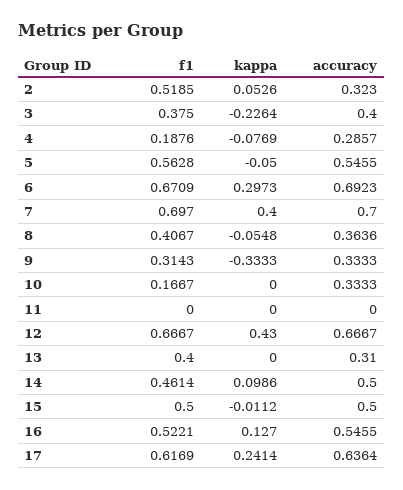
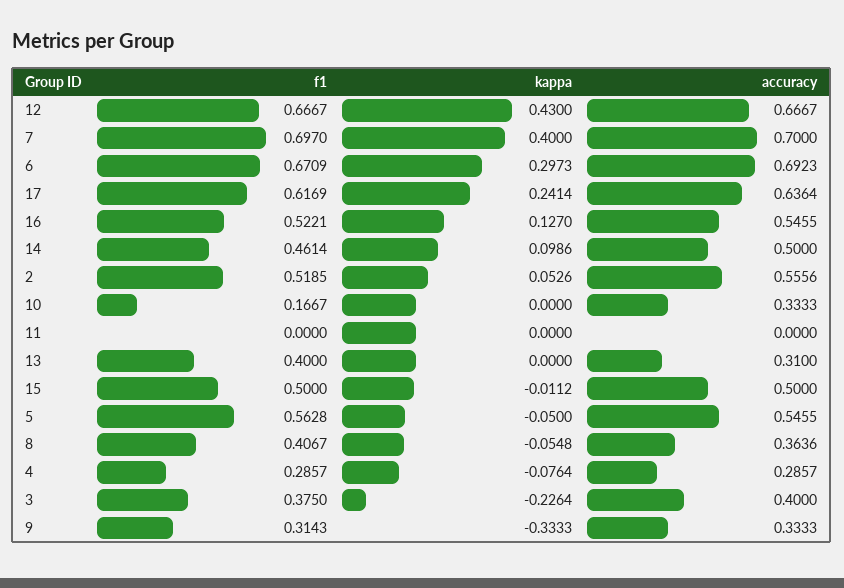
  {
    "f1": {
      "2": 0.5185,
      "3": 0.375,
-     "4": 0.1876,
+     "4": 0.2857,
      "5": 0.5628,
      "6": 0.6709,
      "7": 0.697,
      "8": 0.4067,
      "9": 0.3143,
      "10": 0.1667,
      "11": 0,
      "12": 0.6667,
      "13": 0.4,
      "14": 0.4614,
      "15": 0.5,
      "16": 0.5221,
      "17": 0.6169
    },
    "kappa": {
      "2": 0.0526,
      "3": -0.2264,
-     "4": -0.0769,
+     "4": -0.0764,
      "5": -0.05,
      "6": 0.2973,
      "7": 0.4,
      "8": -0.0548,
      "9": -0.3333,
      "10": 0,
      "11": 0,
      "12": 0.43,
      "13": 0,
      "14": 0.0986,
      "15": -0.0112,
      "16": 0.127,
      "17": 0.2414
    },
    "accuracy": {
-     "2": 0.323,
+     "2": 0.5556,
      "3": 0.4,
      "4": 0.2857,
      "5": 0.5455,
      "6": 0.6923,
      "7": 0.7,
      "8": 0.3636,
      "9": 0.3333,
      "10": 0.3333,
      "11": 0,
      "12": 0.6667,
      "13": 0.31,
      "14": 0.5,
      "15": 0.5,
      "16": 0.5455,
      "17": 0.6364
    }
  }

